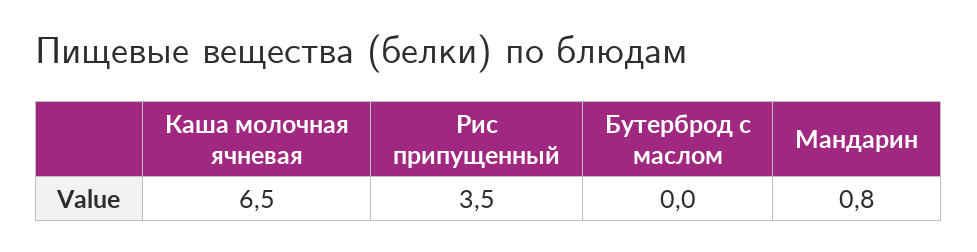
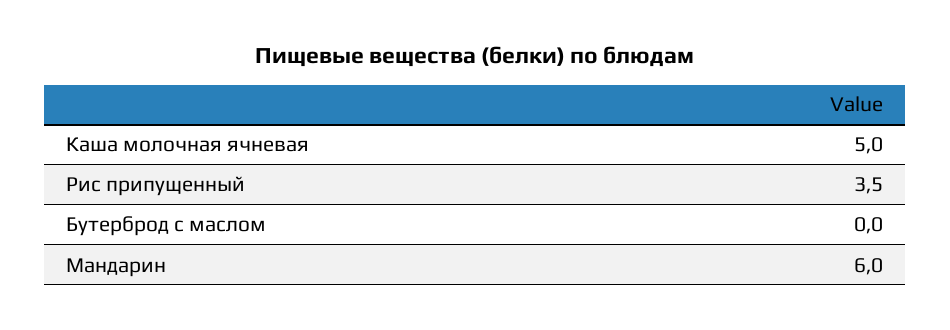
  {
-   "Каша молочная ячневая": 6.5,
+   "Каша молочная ячневая": 5,
    "Рис припущенный": 3.5,
    "Бутерброд с маслом": 0,
-   "Мандарин": 0.8
+   "Мандарин": 6
  }

